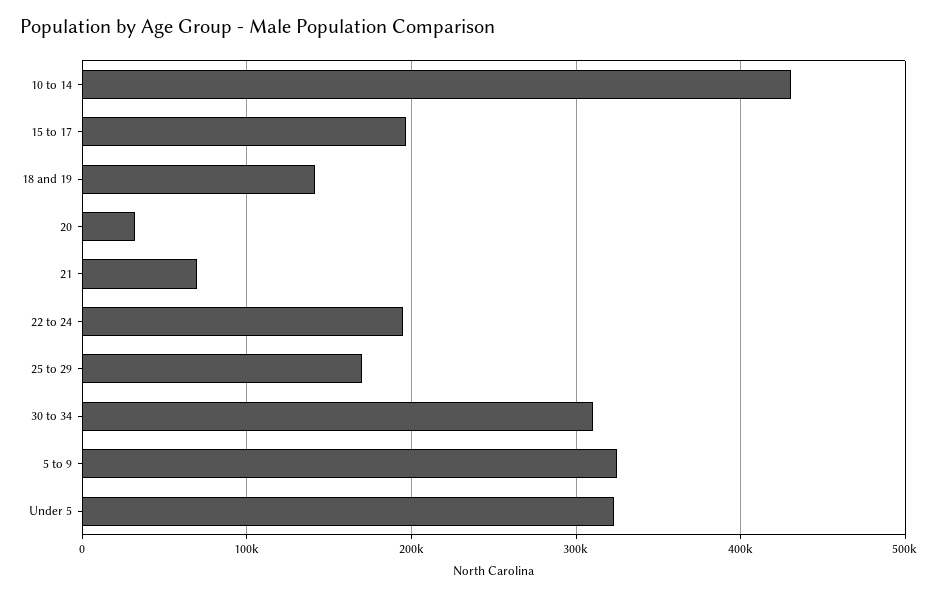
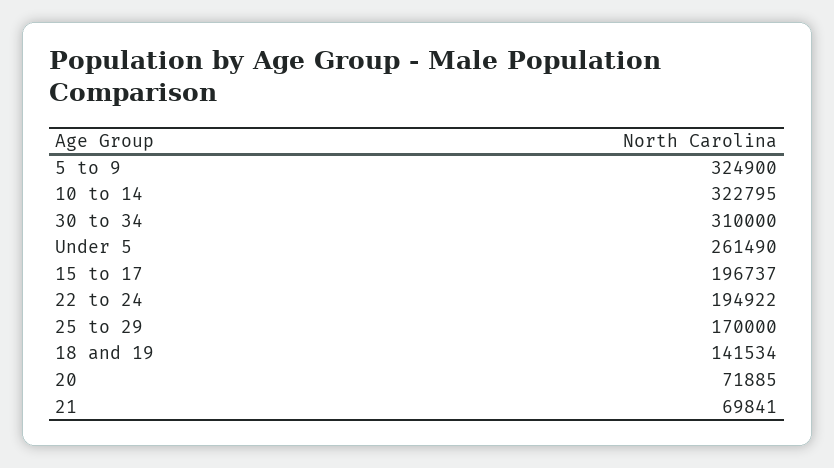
  {
-   "10 to 14": 430000,
+   "10 to 14": 322795,
    "15 to 17": 196737,
    "18 and 19": 141534,
-   "20": 30000,
+   "20": 71885,
    "21": 69841,
    "22 to 24": 194922,
    "25 to 29": 170000,
    "30 to 34": 310000,
    "5 to 9": 324900,
-   "Under 5": 320000
+   "Under 5": 261490
  }

